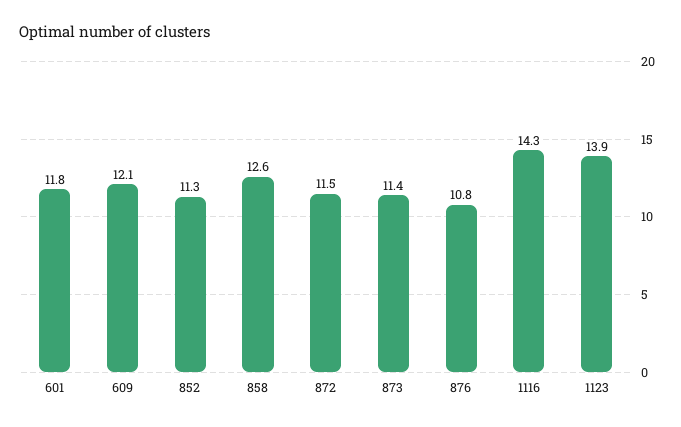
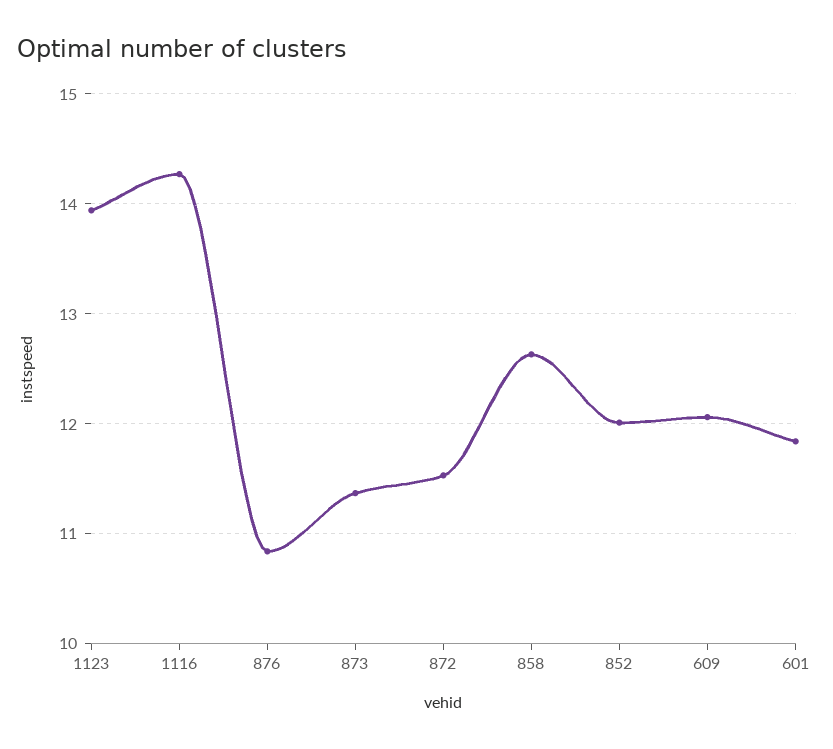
  {
    "601": 11.8,
    "609": 12.1,
-   "852": 11.3,
+   "852": 12,
    "858": 12.6,
    "872": 11.5,
    "873": 11.4,
    "876": 10.8,
    "1116": 14.3,
    "1123": 13.9
  }

